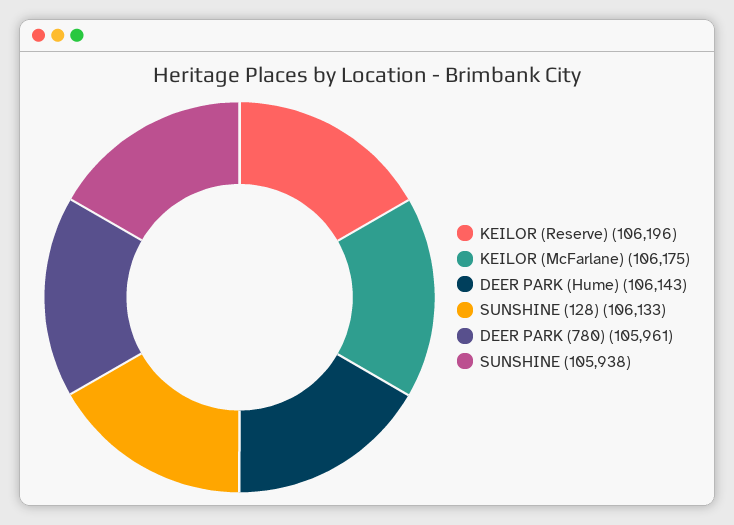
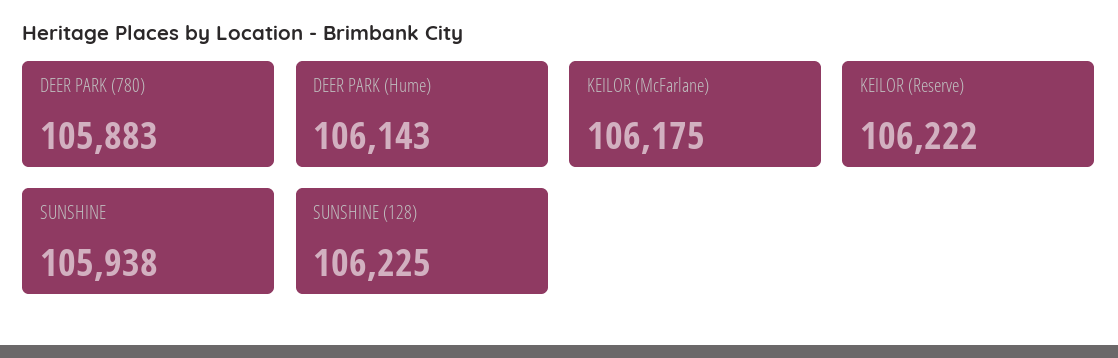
  {
-   "KEILOR (Reserve)": 106196,
+   "KEILOR (Reserve)": 106222,
    "KEILOR (McFarlane)": 106175,
    "DEER PARK (Hume)": 106143,
-   "SUNSHINE (128)": 106133,
+   "SUNSHINE (128)": 106225,
-   "DEER PARK (780)": 105961,
+   "DEER PARK (780)": 105883,
    "SUNSHINE": 105938
  }

